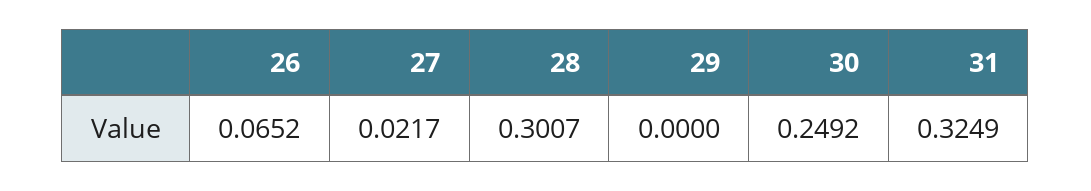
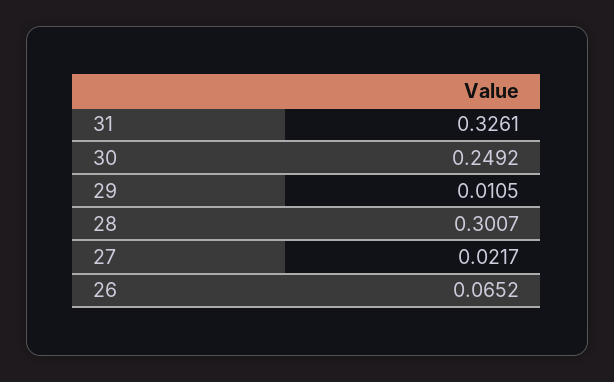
  {
    "26": 0.0652,
    "27": 0.0217,
    "28": 0.3007,
-   "29": 0,
+   "29": 0.0105,
    "30": 0.2492,
-   "31": 0.3249
+   "31": 0.3261
  }

